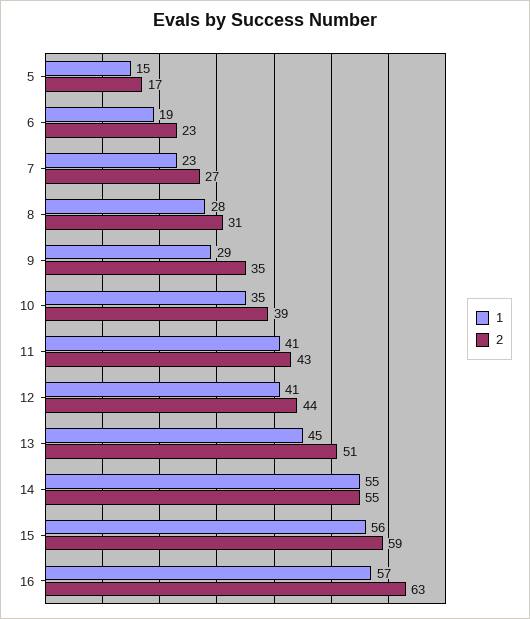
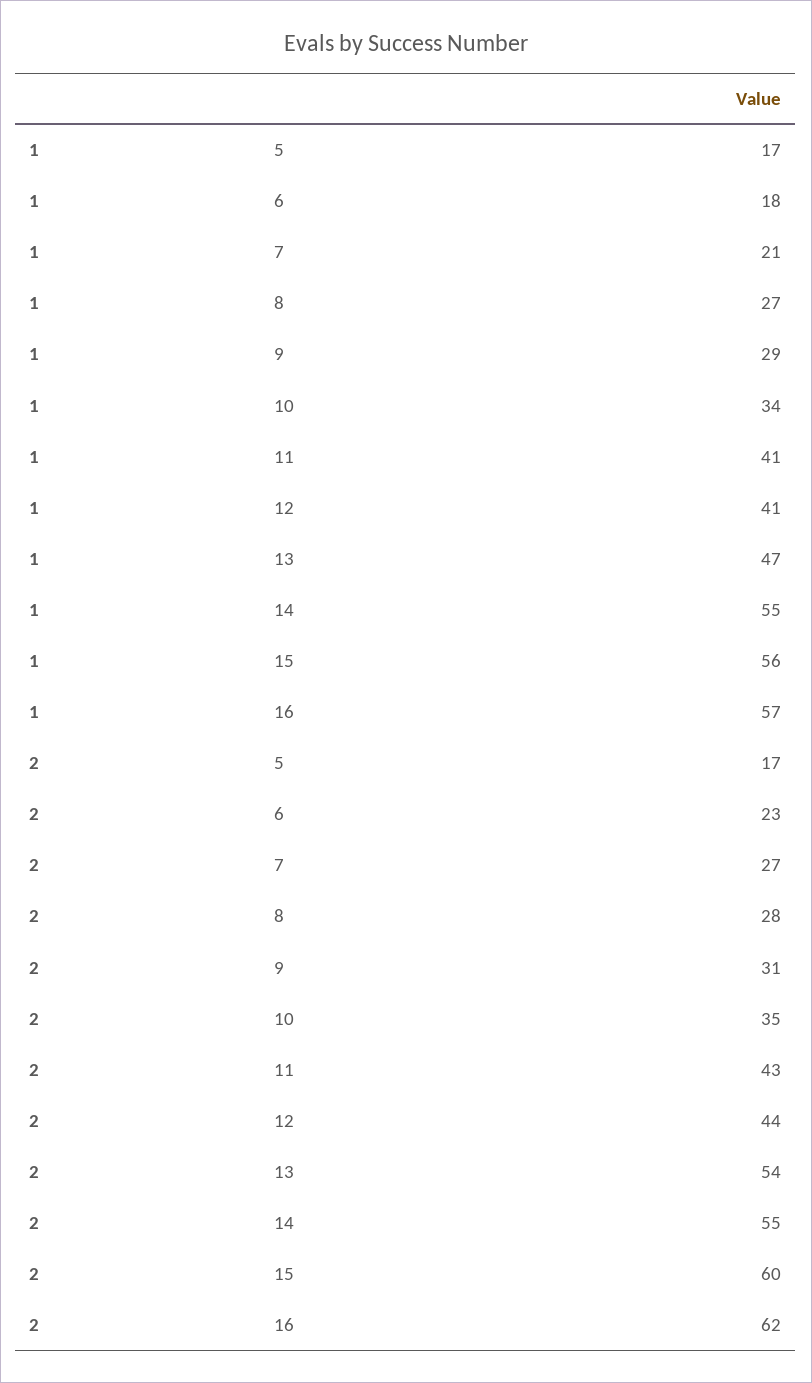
  {
    "1": {
-     "5": 15,
+     "5": 17,
-     "6": 19,
+     "6": 18,
-     "7": 23,
+     "7": 21,
-     "8": 28,
+     "8": 27,
      "9": 29,
-     "10": 35,
+     "10": 34,
      "11": 41,
      "12": 41,
-     "13": 45,
+     "13": 47,
      "14": 55,
      "15": 56,
      "16": 57
    },
    "2": {
      "5": 17,
      "6": 23,
      "7": 27,
-     "8": 31,
+     "8": 28,
-     "9": 35,
+     "9": 31,
-     "10": 39,
+     "10": 35,
      "11": 43,
      "12": 44,
-     "13": 51,
+     "13": 54,
      "14": 55,
-     "15": 59,
+     "15": 60,
-     "16": 63
+     "16": 62
    }
  }

